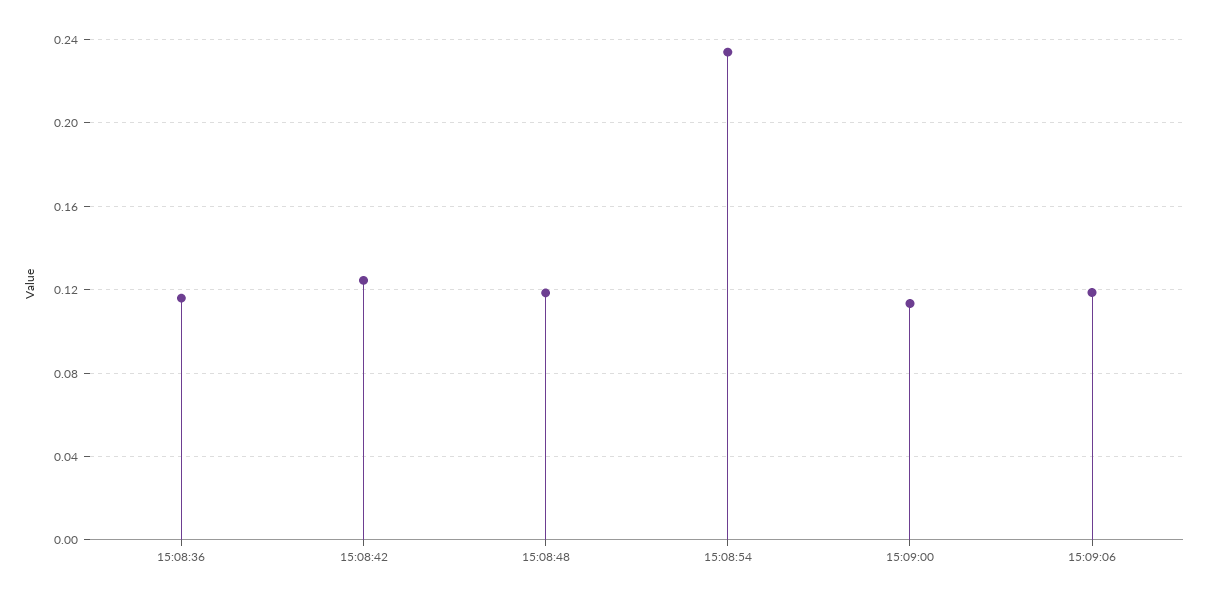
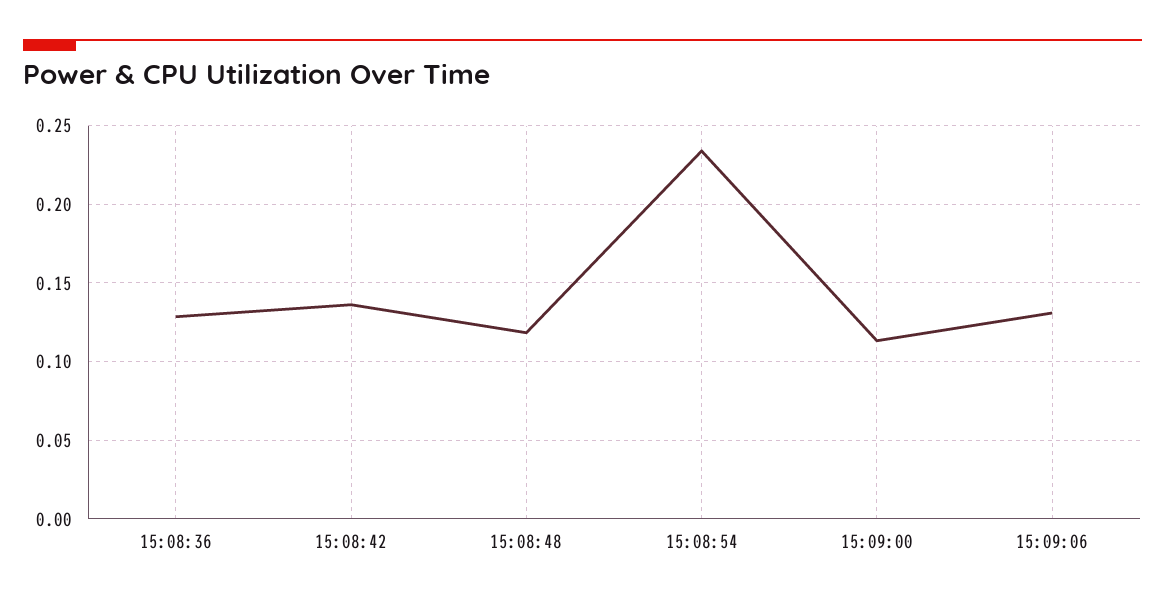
  {
-   "15:08:36": 0.115,
+   "15:08:36": 0.13,
-   "15:08:42": 0.125,
+   "15:08:42": 0.135,
    "15:08:48": 0.12,
    "15:08:54": 0.235,
    "15:09:00": 0.115,
-   "15:09:06": 0.12
+   "15:09:06": 0.13
  }

